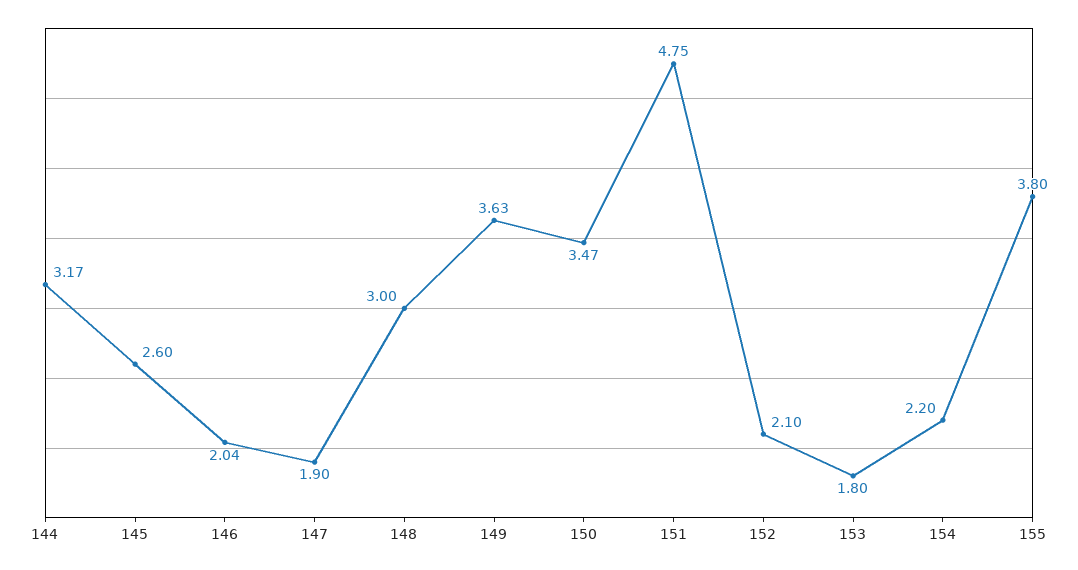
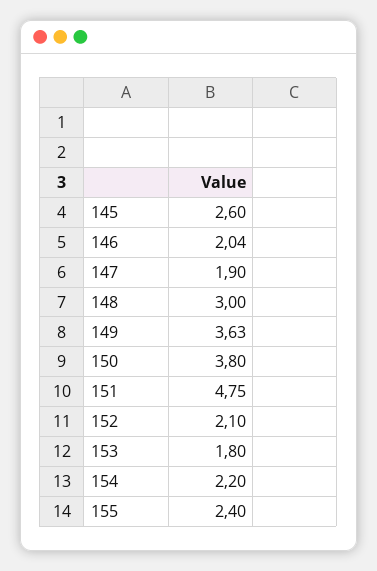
  {
-   "144": 3.17,
    "145": 2.6,
    "146": 2.04,
    "147": 1.9,
    "148": 3,
    "149": 3.63,
-   "150": 3.47,
+   "150": 3.8,
    "151": 4.75,
    "152": 2.1,
    "153": 1.8,
    "154": 2.2,
-   "155": 3.8
+   "155": 2.4
  }

